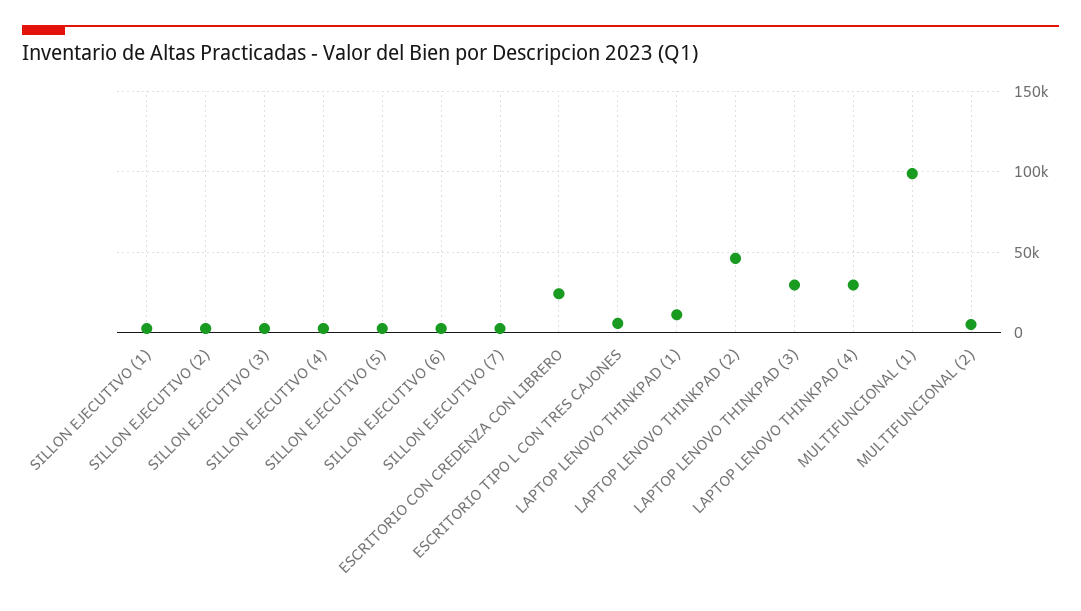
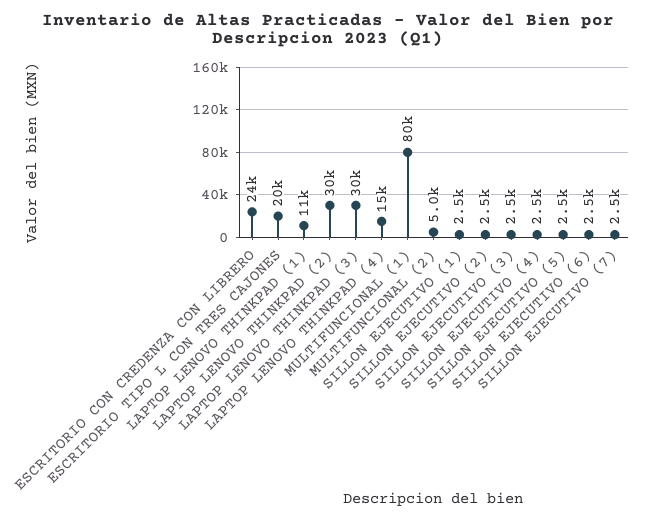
  {
    "SILLON EJECUTIVO (1)": 2500,
    "SILLON EJECUTIVO (2)": 2500,
    "SILLON EJECUTIVO (3)": 2500,
    "SILLON EJECUTIVO (4)": 2500,
    "SILLON EJECUTIVO (5)": 2500,
    "SILLON EJECUTIVO (6)": 2500,
    "SILLON EJECUTIVO (7)": 2500,
    "ESCRITORIO CON CREDENZA CON LIBRERO": 24000,
-   "ESCRITORIO TIPO L CON TRES CAJONES": 5000,
+   "ESCRITORIO TIPO L CON TRES CAJONES": 20000,
    "LAPTOP LENOVO THINKPAD (1)": 11000,
-   "LAPTOP LENOVO THINKPAD (2)": 45000,
+   "LAPTOP LENOVO THINKPAD (2)": 30000,
    "LAPTOP LENOVO THINKPAD (3)": 30000,
-   "LAPTOP LENOVO THINKPAD (4)": 30000,
+   "LAPTOP LENOVO THINKPAD (4)": 15000,
-   "MULTIFUNCIONAL (1)": 100000,
+   "MULTIFUNCIONAL (1)": 80000,
    "MULTIFUNCIONAL (2)": 5000
  }

